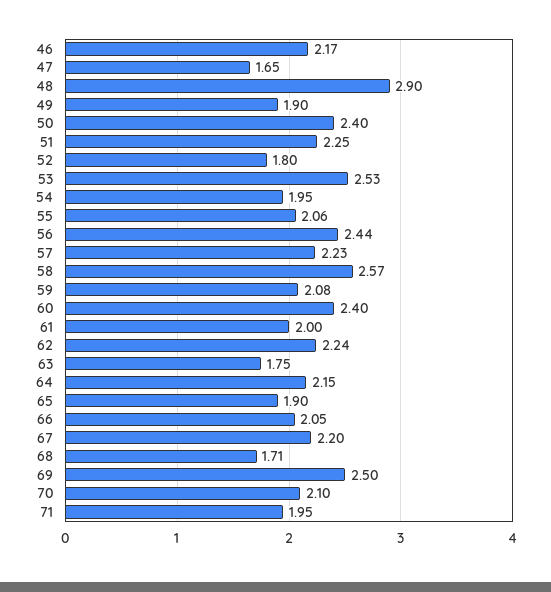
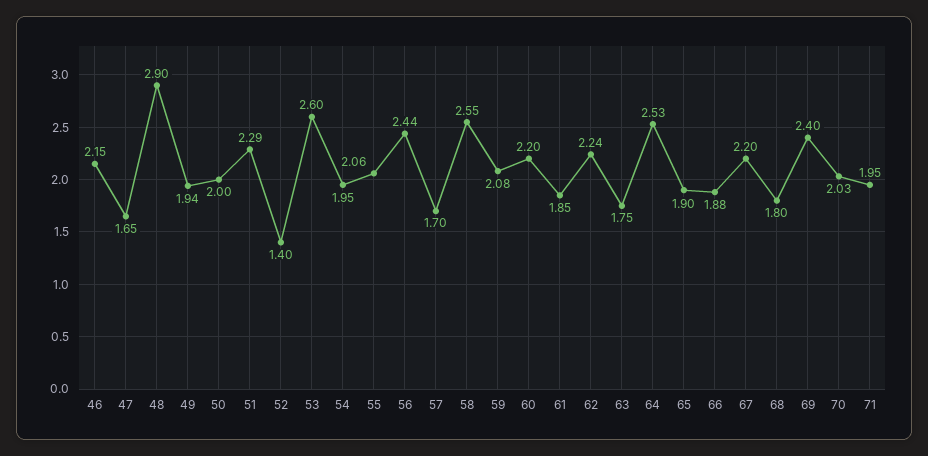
  {
-   "46": 2.17,
+   "46": 2.15,
    "47": 1.65,
    "48": 2.9,
-   "49": 1.9,
+   "49": 1.94,
-   "50": 2.4,
+   "50": 2,
-   "51": 2.25,
+   "51": 2.29,
-   "52": 1.8,
+   "52": 1.4,
-   "53": 2.53,
+   "53": 2.6,
    "54": 1.95,
    "55": 2.06,
    "56": 2.44,
-   "57": 2.23,
+   "57": 1.7,
-   "58": 2.57,
+   "58": 2.55,
    "59": 2.08,
-   "60": 2.4,
+   "60": 2.2,
-   "61": 2,
+   "61": 1.85,
    "62": 2.24,
    "63": 1.75,
-   "64": 2.15,
+   "64": 2.53,
    "65": 1.9,
-   "66": 2.05,
+   "66": 1.88,
    "67": 2.2,
-   "68": 1.71,
+   "68": 1.8,
-   "69": 2.5,
+   "69": 2.4,
-   "70": 2.1,
+   "70": 2.03,
    "71": 1.95
  }

